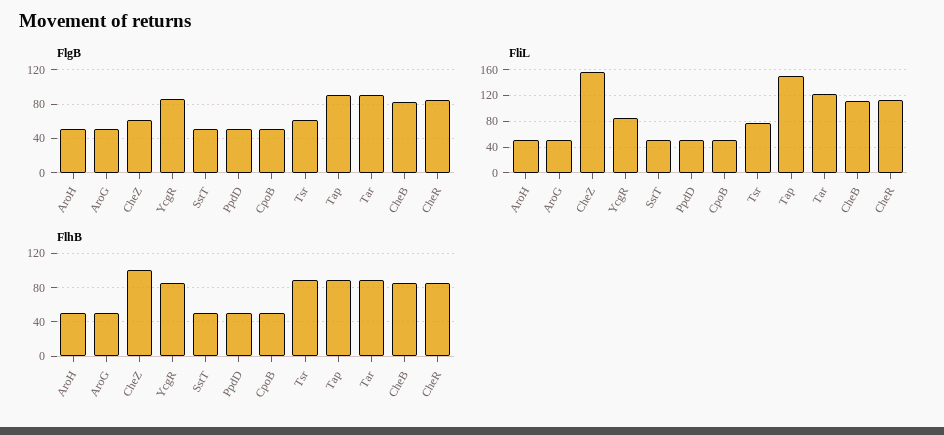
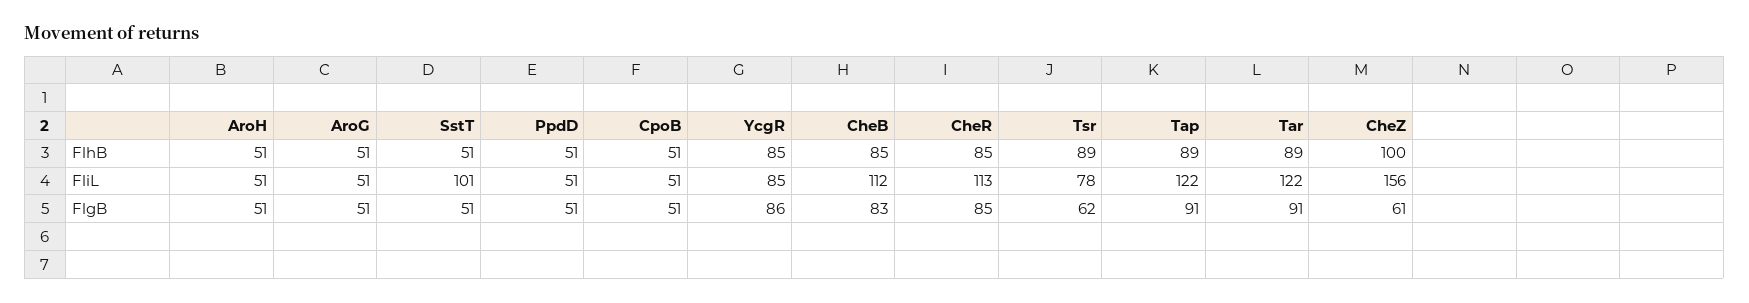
  {
    "FlgB": {
      "AroH": 51,
      "AroG": 51,
      "CheZ": 61,
      "YcgR": 86,
      "SstT": 51,
      "PpdD": 51,
      "CpoB": 51,
      "Tsr": 62,
      "Tap": 91,
      "Tar": 91,
      "CheB": 83,
      "CheR": 85
    },
    "FliL": {
      "AroH": 51,
      "AroG": 51,
      "CheZ": 156,
      "YcgR": 85,
-     "SstT": 50,
+     "SstT": 101,
      "PpdD": 51,
      "CpoB": 51,
      "Tsr": 78,
-     "Tap": 150,
+     "Tap": 122,
      "Tar": 122,
      "CheB": 112,
      "CheR": 113
    },
    "FlhB": {
      "AroH": 51,
      "AroG": 51,
      "CheZ": 100,
      "YcgR": 85,
      "SstT": 51,
      "PpdD": 51,
      "CpoB": 51,
      "Tsr": 89,
      "Tap": 89,
      "Tar": 89,
      "CheB": 85,
      "CheR": 85
    }
  }

